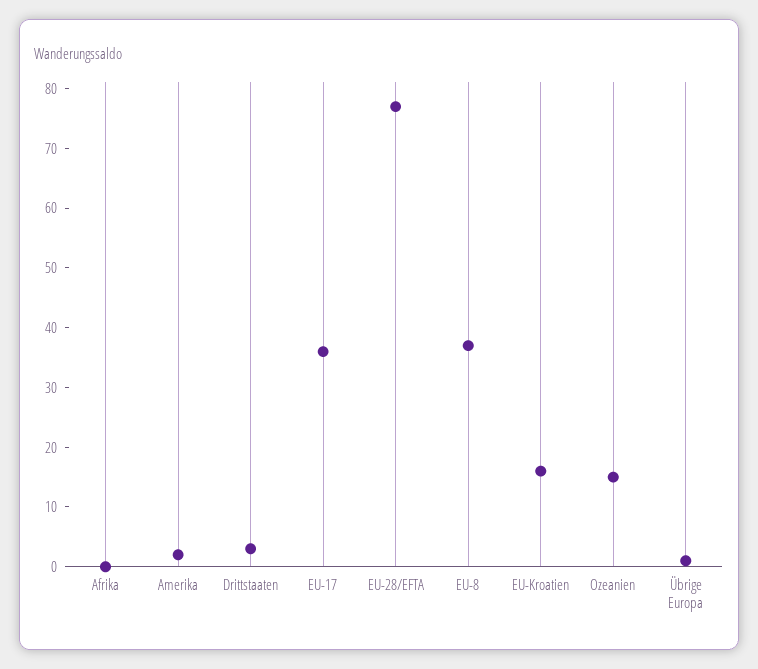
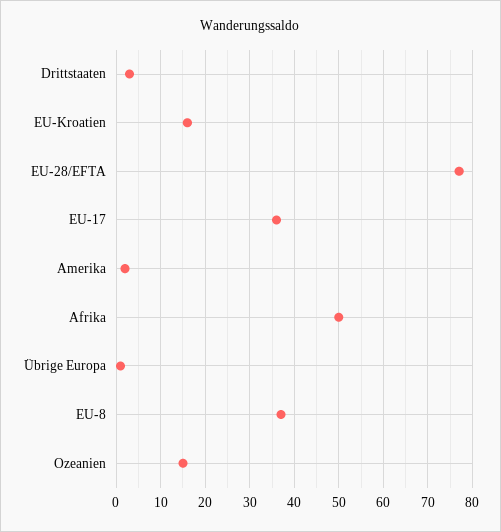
  {
-   "Afrika": 0,
+   "Afrika": 50,
    "Amerika": 0,
    "Drittstaaten": 5,
    "EU-17": 35,
    "EU-28/EFTA": 75,
    "EU-8": 35,
    "EU-Kroatien": 15,
    "Ozeanien": 15,
    "Übrige Europa": 0
  }

